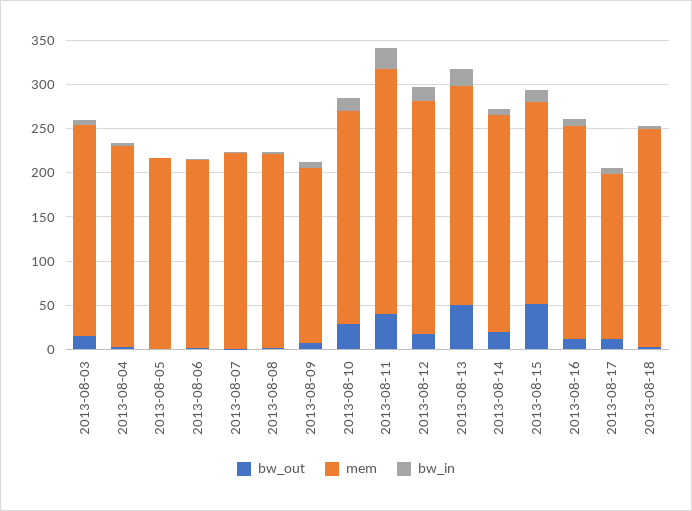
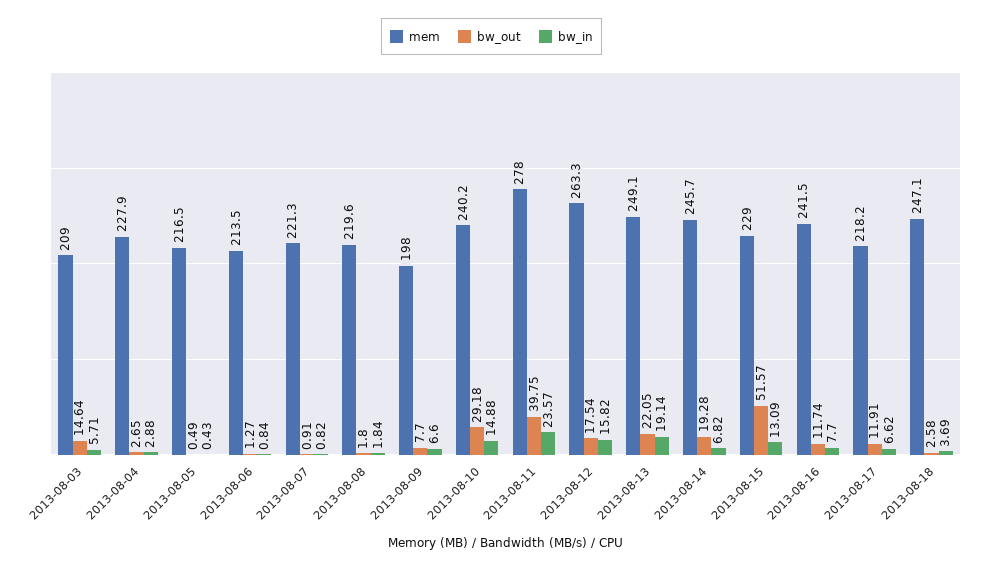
  {
    "bw_out": {
      "2013-08-03": 14.64,
      "2013-08-04": 2.65,
      "2013-08-05": 0.49,
      "2013-08-06": 1.27,
      "2013-08-07": 0.91,
      "2013-08-08": 1.8,
      "2013-08-09": 7.7,
      "2013-08-10": 29.18,
      "2013-08-11": 39.75,
      "2013-08-12": 17.54,
-     "2013-08-13": 50,
+     "2013-08-13": 22.05,
      "2013-08-14": 19.28,
      "2013-08-15": 51.57,
      "2013-08-16": 11.74,
      "2013-08-17": 11.91,
      "2013-08-18": 2.58
    },
    "mem": {
-     "2013-08-03": 240,
+     "2013-08-03": 209,
      "2013-08-04": 227.9,
      "2013-08-05": 216.5,
      "2013-08-06": 213.5,
      "2013-08-07": 221.3,
      "2013-08-08": 219.6,
      "2013-08-09": 198,
      "2013-08-10": 240.2,
      "2013-08-11": 278,
      "2013-08-12": 263.3,
      "2013-08-13": 249.1,
      "2013-08-14": 245.7,
      "2013-08-15": 229,
      "2013-08-16": 241.5,
-     "2013-08-17": 190,
+     "2013-08-17": 218.2,
      "2013-08-18": 247.1
    },
    "bw_in": {
      "2013-08-03": 5.71,
      "2013-08-04": 2.88,
      "2013-08-05": 0.43,
      "2013-08-06": 0.84,
      "2013-08-07": 0.82,
      "2013-08-08": 1.84,
      "2013-08-09": 6.6,
      "2013-08-10": 14.88,
      "2013-08-11": 23.57,
      "2013-08-12": 15.82,
      "2013-08-13": 19.14,
      "2013-08-14": 6.82,
      "2013-08-15": 13.09,
      "2013-08-16": 7.7,
      "2013-08-17": 6.62,
      "2013-08-18": 3.69
    }
  }

